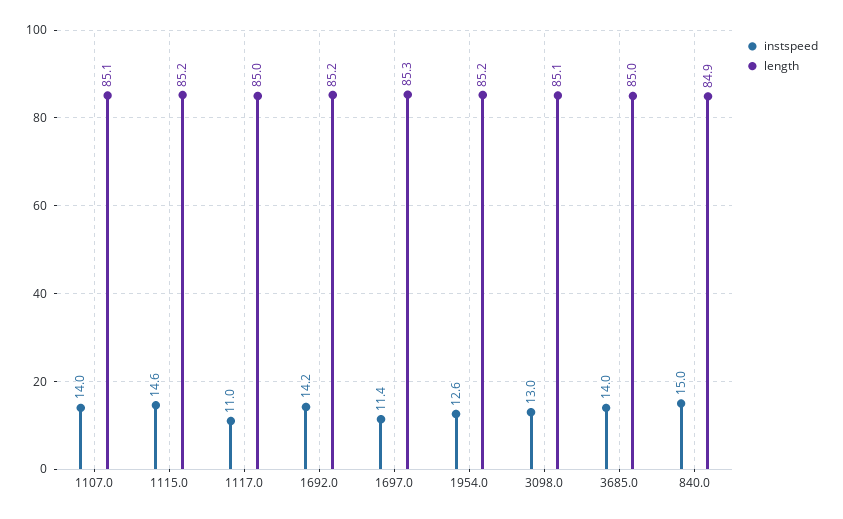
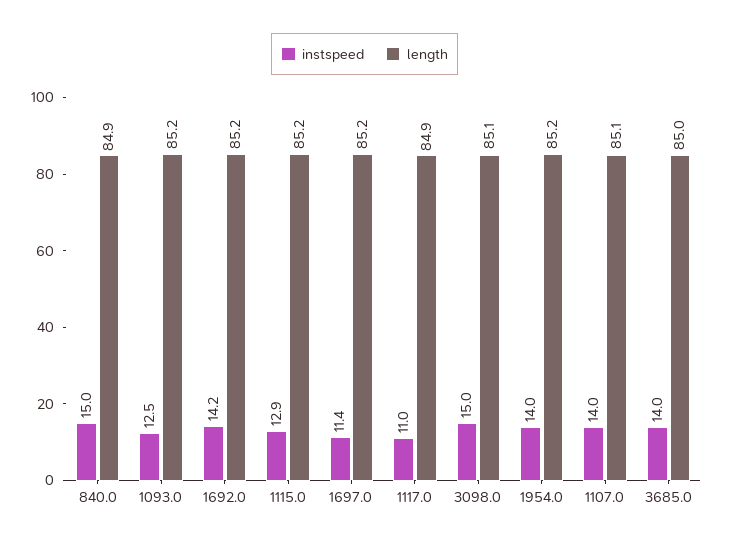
  {
    "instspeed": {
      "1107.0": 14,
-     "1115.0": 14.6,
+     "1115.0": 12.9,
      "1117.0": 11,
      "1692.0": 14.2,
      "1697.0": 11.4,
-     "1954.0": 12.6,
+     "1954.0": 14,
-     "3098.0": 13,
+     "3098.0": 15,
      "3685.0": 14,
-     "840.0": 15
+     "840.0": 15,
+     "1093.0": 12.5
    },
    "length": {
      "1107.0": 85.1,
      "1115.0": 85.2,
-     "1117.0": 85,
+     "1117.0": 84.9,
      "1692.0": 85.2,
-     "1697.0": 85.3,
+     "1697.0": 85.2,
      "1954.0": 85.2,
      "3098.0": 85.1,
      "3685.0": 85,
-     "840.0": 84.9
+     "840.0": 84.9,
+     "1093.0": 85.2
    }
  }

